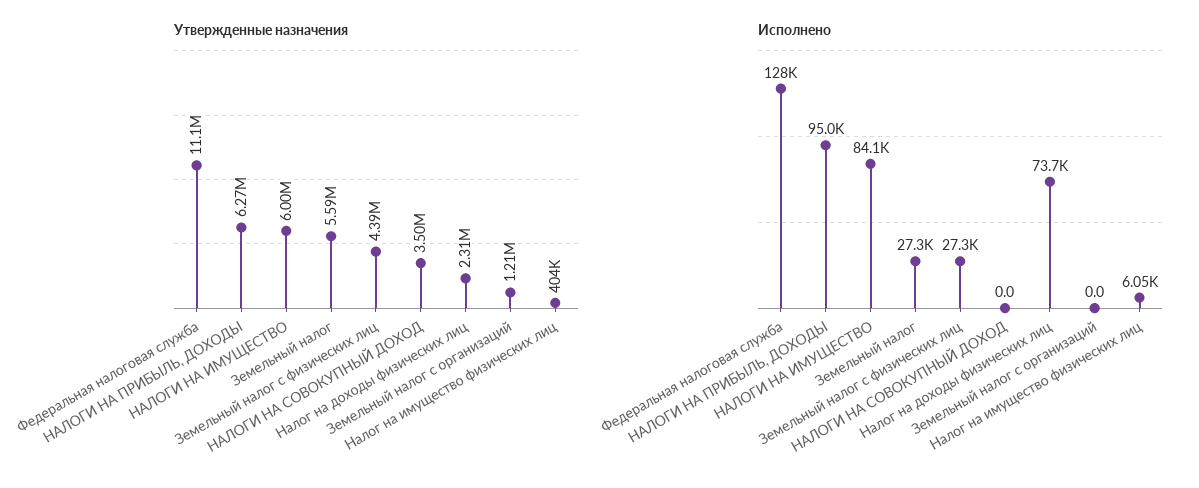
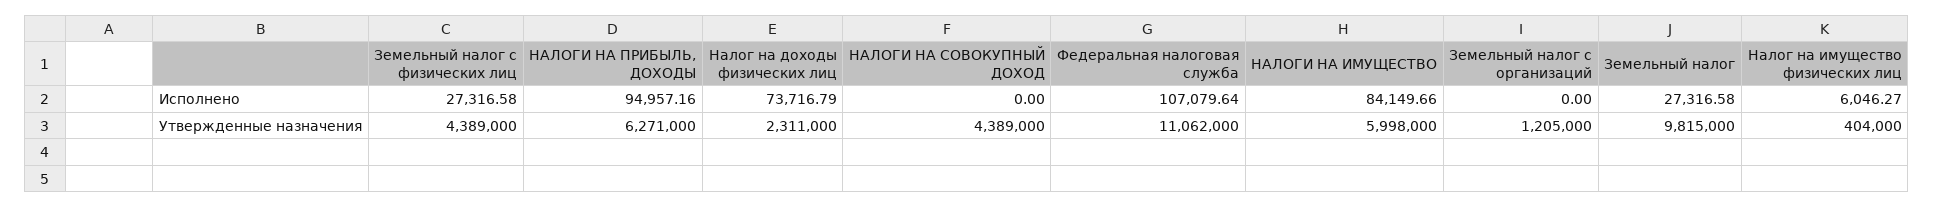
  {
    "Утвержденные назначения": {
      "Федеральная налоговая служба": 11062000,
      "НАЛОГИ НА ПРИБЫЛЬ, ДОХОДЫ": 6271000,
      "НАЛОГИ НА ИМУЩЕСТВО": 5998000,
-     "Земельный налог": 5590000,
+     "Земельный налог": 9815000,
      "Земельный налог с физических лиц": 4389000,
-     "НАЛОГИ НА СОВОКУПНЫЙ ДОХОД": 3500000,
+     "НАЛОГИ НА СОВОКУПНЫЙ ДОХОД": 4389000,
      "Налог на доходы физических лиц": 2311000,
      "Земельный налог с организаций": 1205000,
      "Налог на имущество физических лиц": 404000
    },
    "Исполнено": {
-     "Федеральная налоговая служба": 128000,
+     "Федеральная налоговая служба": 107079.64,
      "НАЛОГИ НА ПРИБЫЛЬ, ДОХОДЫ": 94957.16,
      "НАЛОГИ НА ИМУЩЕСТВО": 84149.66,
      "Земельный налог": 27316.58,
      "Земельный налог с физических лиц": 27316.58,
      "НАЛОГИ НА СОВОКУПНЫЙ ДОХОД": 0,
      "Налог на доходы физических лиц": 73716.79,
      "Земельный налог с организаций": 0,
      "Налог на имущество физических лиц": 6046.27
    }
  }

